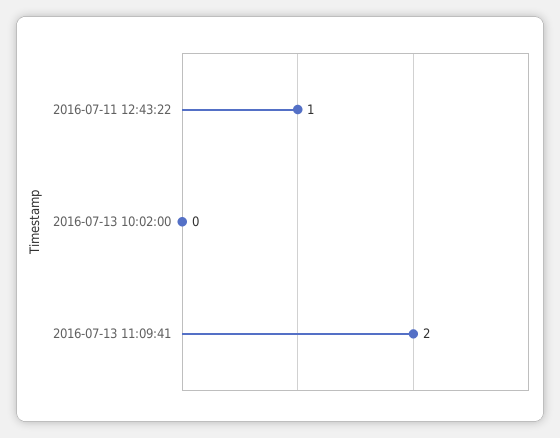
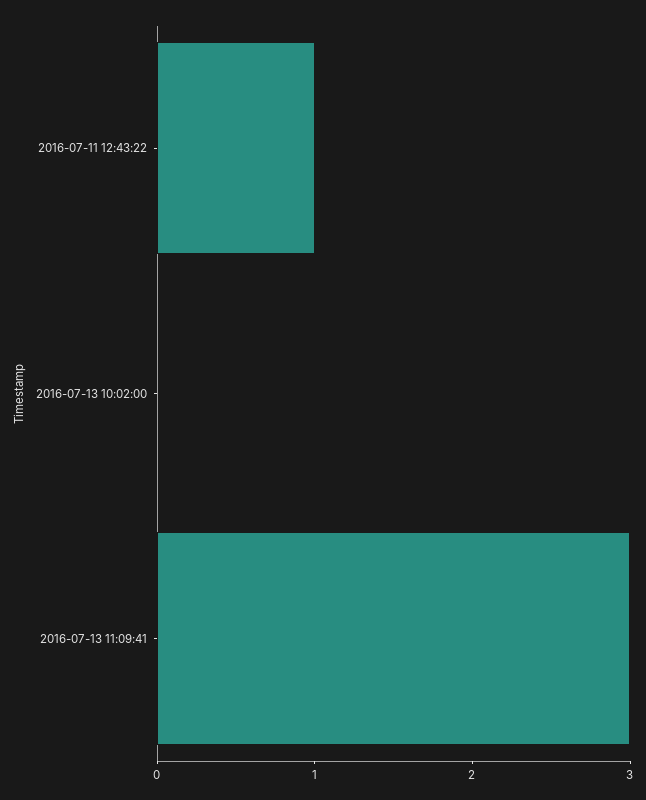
  {
    "2016-07-11 12:43:22": 1,
    "2016-07-13 10:02:00": 0,
-   "2016-07-13 11:09:41": 2
+   "2016-07-13 11:09:41": 3
  }

